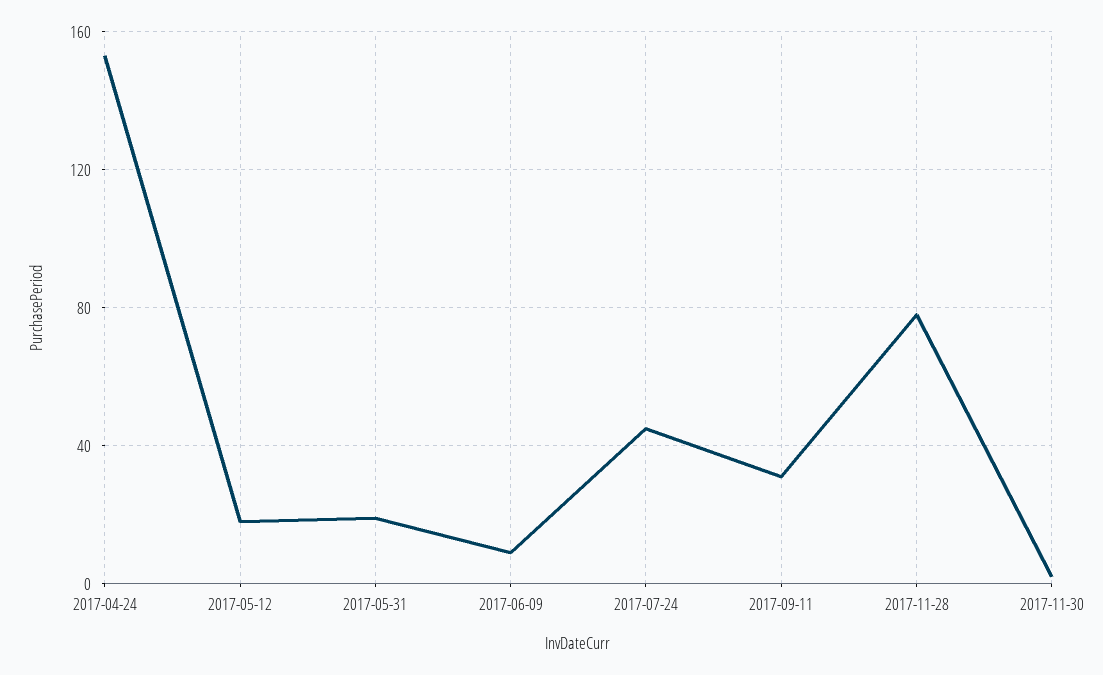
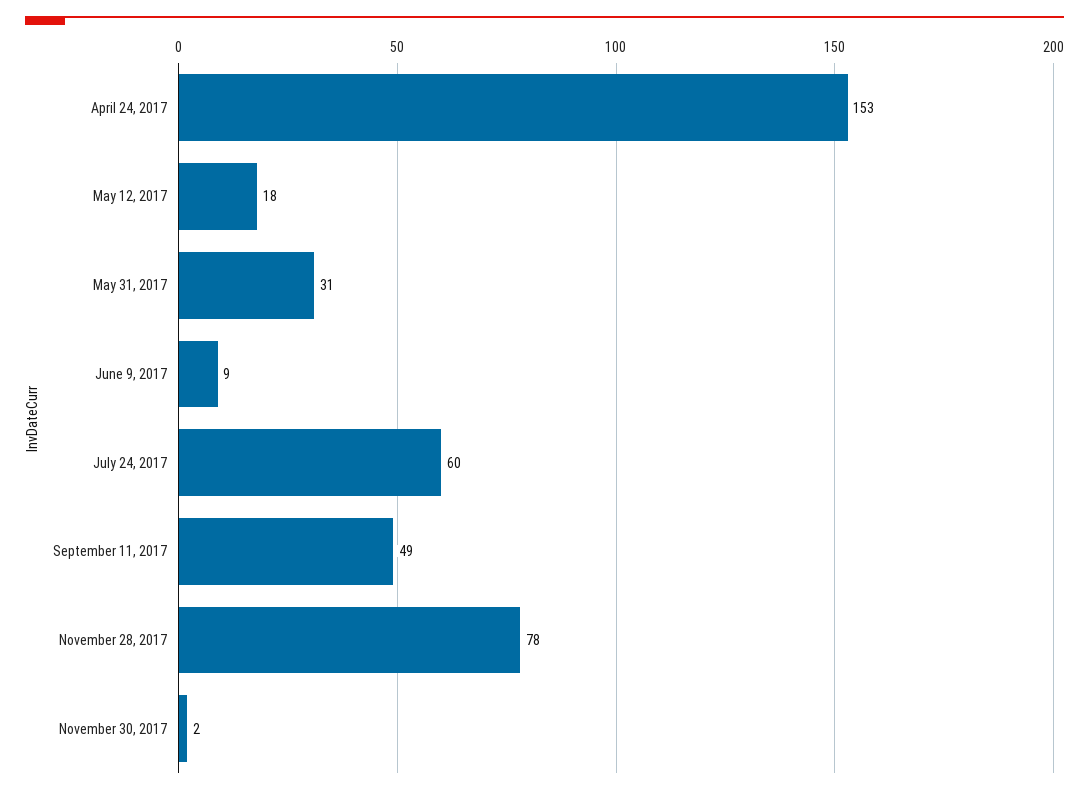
  {
    "2017-04-24": 153,
    "2017-05-12": 18,
-   "2017-05-31": 20,
+   "2017-05-31": 31,
    "2017-06-09": 9,
-   "2017-07-24": 45,
+   "2017-07-24": 60,
-   "2017-09-11": 30,
+   "2017-09-11": 49,
    "2017-11-28": 78,
    "2017-11-30": 2
  }

